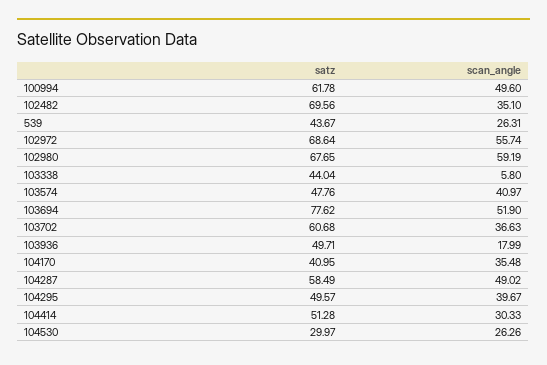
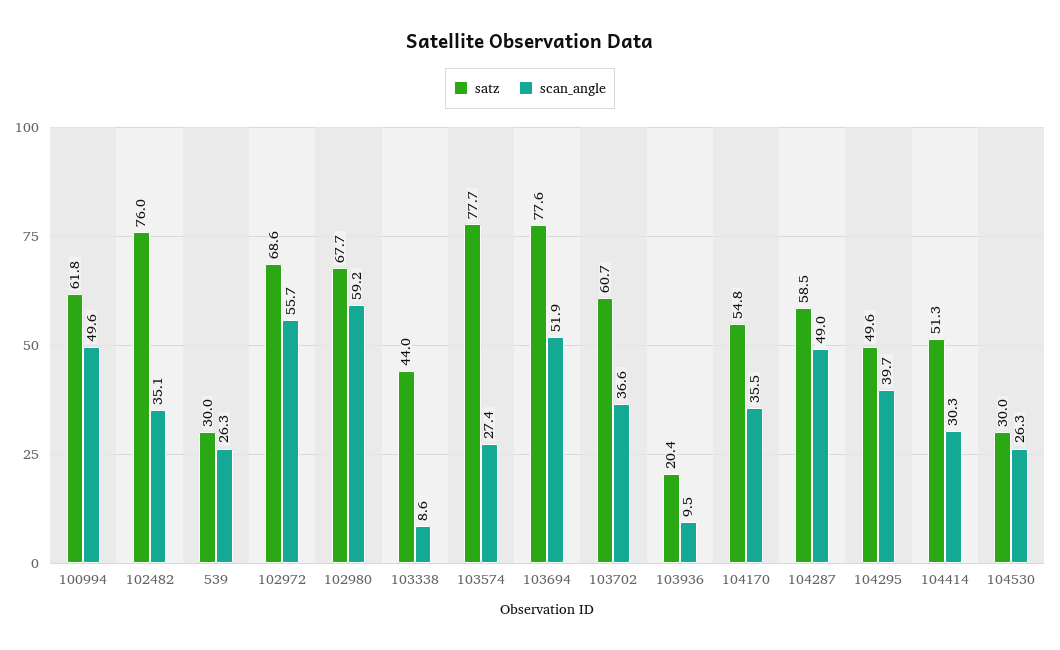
  {
    "satz": {
      "100994": 61.78,
-     "102482": 69.56,
+     "102482": 76,
-     "539": 43.67,
+     "539": 30,
      "102972": 68.64,
      "102980": 67.65,
      "103338": 44.04,
-     "103574": 47.76,
+     "103574": 77.7,
      "103694": 77.62,
      "103702": 60.68,
-     "103936": 49.71,
+     "103936": 20.4,
-     "104170": 40.95,
+     "104170": 54.8,
      "104287": 58.49,
      "104295": 49.57,
      "104414": 51.28,
      "104530": 29.97
    },
    "scan_angle": {
      "100994": 49.6,
      "102482": 35.1,
      "539": 26.31,
      "102972": 55.74,
      "102980": 59.19,
-     "103338": 5.8,
+     "103338": 8.6,
-     "103574": 40.97,
+     "103574": 27.4,
      "103694": 51.9,
      "103702": 36.63,
-     "103936": 17.99,
+     "103936": 9.5,
      "104170": 35.48,
      "104287": 49.02,
      "104295": 39.67,
      "104414": 30.33,
      "104530": 26.26
    }
  }

